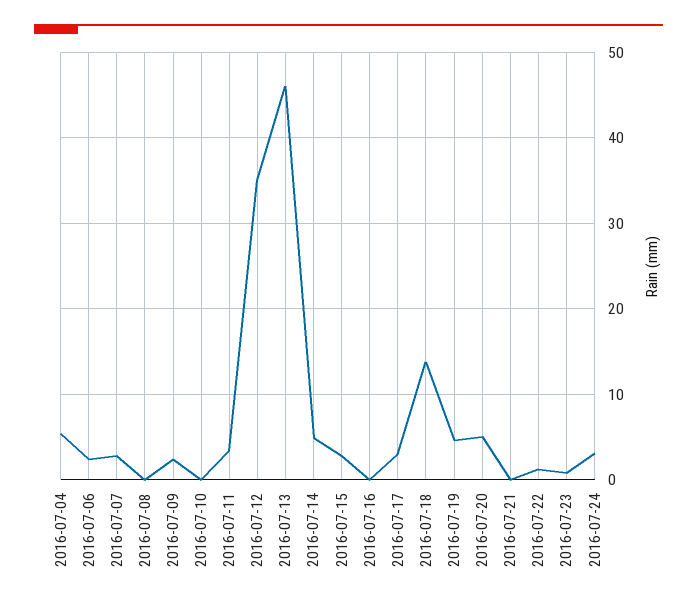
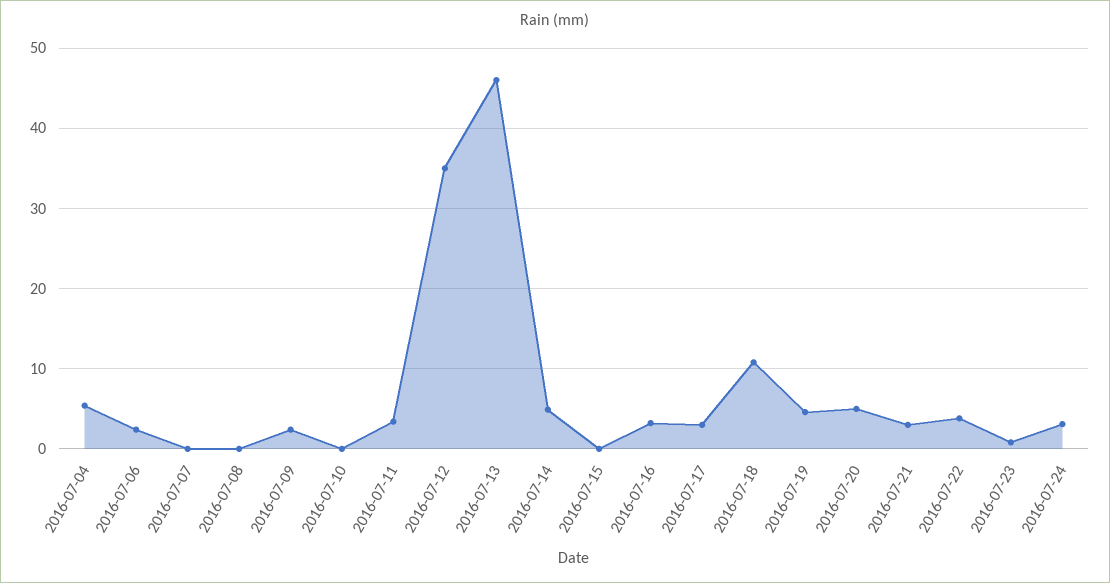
  {
    "2016-07-04": 5,
    "2016-07-06": 2,
-   "2016-07-07": 3,
+   "2016-07-07": 0,
    "2016-07-08": 0,
    "2016-07-09": 2,
    "2016-07-10": 0,
    "2016-07-11": 3,
    "2016-07-12": 35,
    "2016-07-13": 46,
    "2016-07-14": 5,
-   "2016-07-15": 3,
+   "2016-07-15": 0,
-   "2016-07-16": 0,
+   "2016-07-16": 3,
    "2016-07-17": 3,
-   "2016-07-18": 14,
+   "2016-07-18": 11,
    "2016-07-19": 5,
    "2016-07-20": 5,
-   "2016-07-21": 0,
+   "2016-07-21": 3,
-   "2016-07-22": 1,
+   "2016-07-22": 4,
    "2016-07-23": 1,
    "2016-07-24": 3
  }

